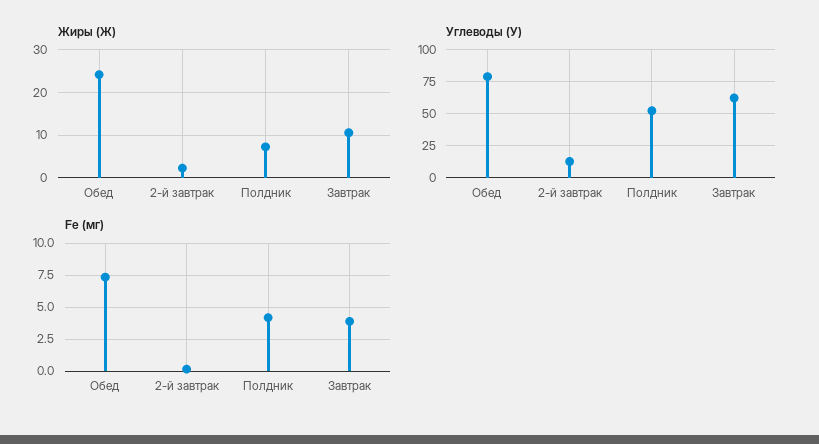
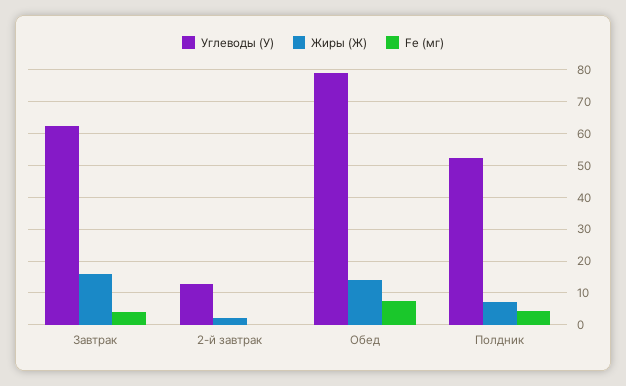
  {
    "Жиры (Ж)": {
-     "Обед": 24,
+     "Обед": 14,
      "2-й завтрак": 2,
      "Полдник": 8,
-     "Завтрак": 10
+     "Завтрак": 16
    },
    "Углеводы (У)": {
      "Обед": 80,
      "2-й завтрак": 12,
      "Полдник": 52,
      "Завтрак": 62
    },
    "Fe (мг)": {
      "Обед": 7.5,
      "2-й завтрак": 0,
      "Полдник": 4,
      "Завтрак": 4
    }
  }

